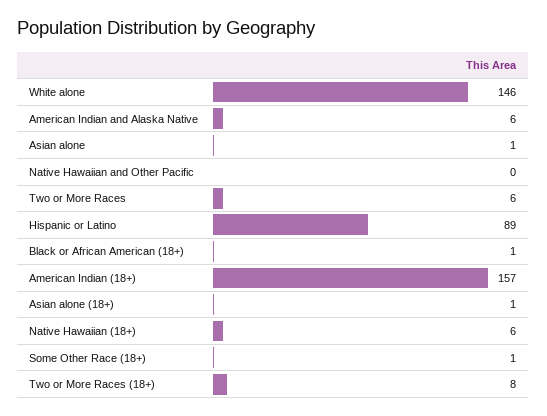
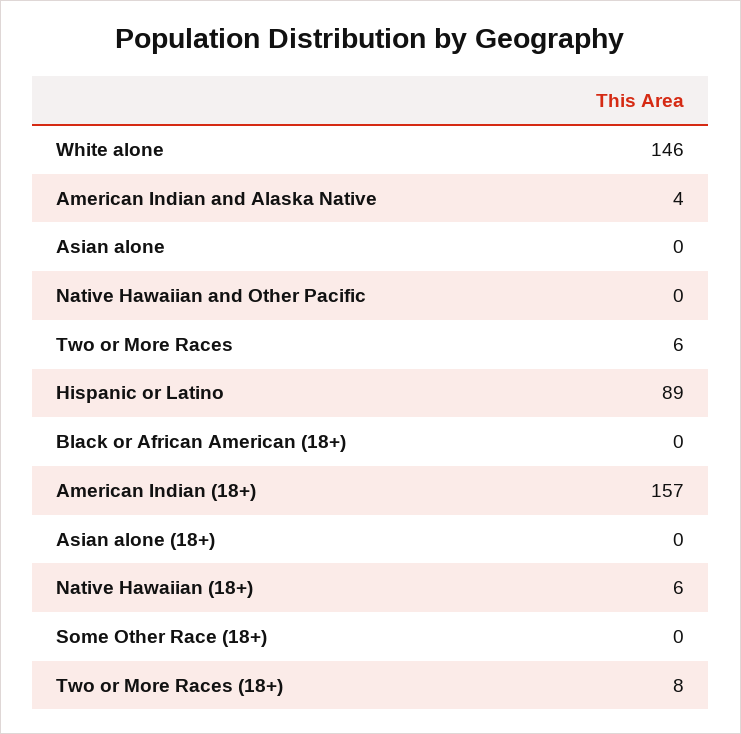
  {
    "White alone": 146,
-   "American Indian and Alaska Native": 6,
+   "American Indian and Alaska Native": 4,
-   "Asian alone": 1,
+   "Asian alone": 0,
    "Native Hawaiian and Other Pacific": 0,
    "Two or More Races": 6,
    "Hispanic or Latino": 89,
-   "Black or African American (18+)": 1,
+   "Black or African American (18+)": 0,
    "American Indian (18+)": 157,
-   "Asian alone (18+)": 1,
+   "Asian alone (18+)": 0,
    "Native Hawaiian (18+)": 6,
-   "Some Other Race (18+)": 1,
+   "Some Other Race (18+)": 0,
    "Two or More Races (18+)": 8
  }

